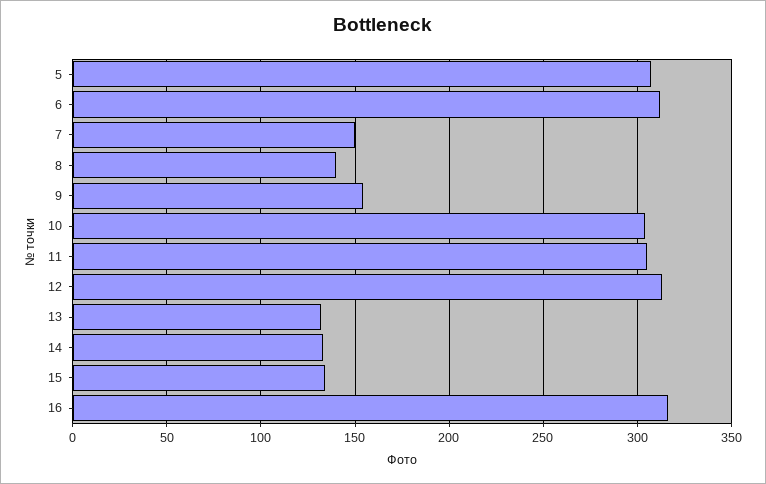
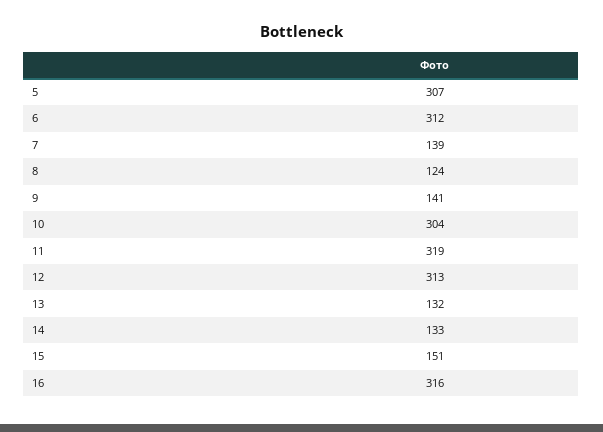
  {
    "5": 307,
    "6": 312,
-   "7": 150,
+   "7": 139,
-   "8": 140,
+   "8": 124,
-   "9": 155,
+   "9": 141,
    "10": 304,
-   "11": 305,
+   "11": 319,
    "12": 313,
    "13": 132,
    "14": 133,
-   "15": 135,
+   "15": 151,
    "16": 316
  }

